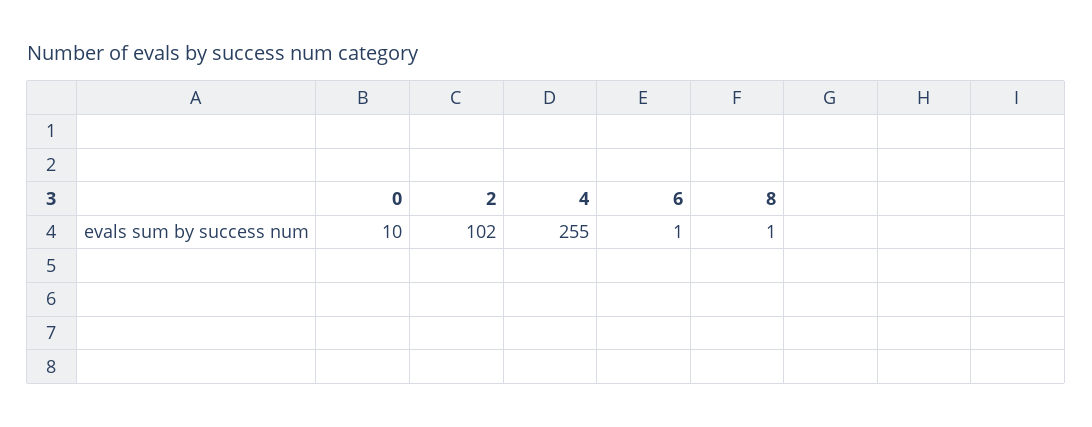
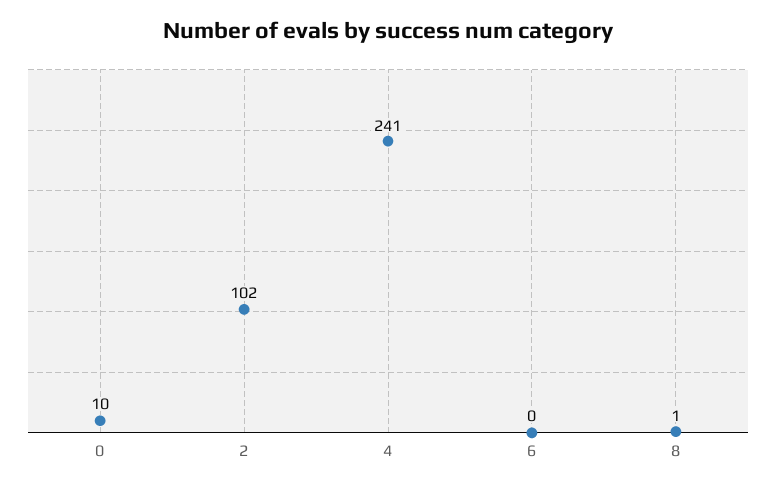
  {
    "0": 10,
    "2": 102,
-   "4": 255,
+   "4": 241,
-   "6": 1,
+   "6": 0,
    "8": 1
  }

